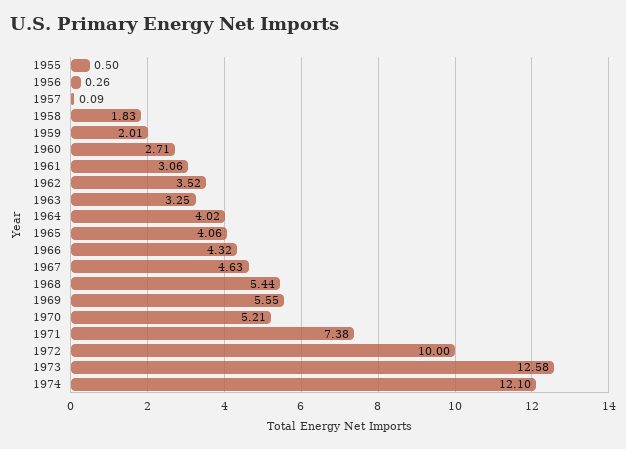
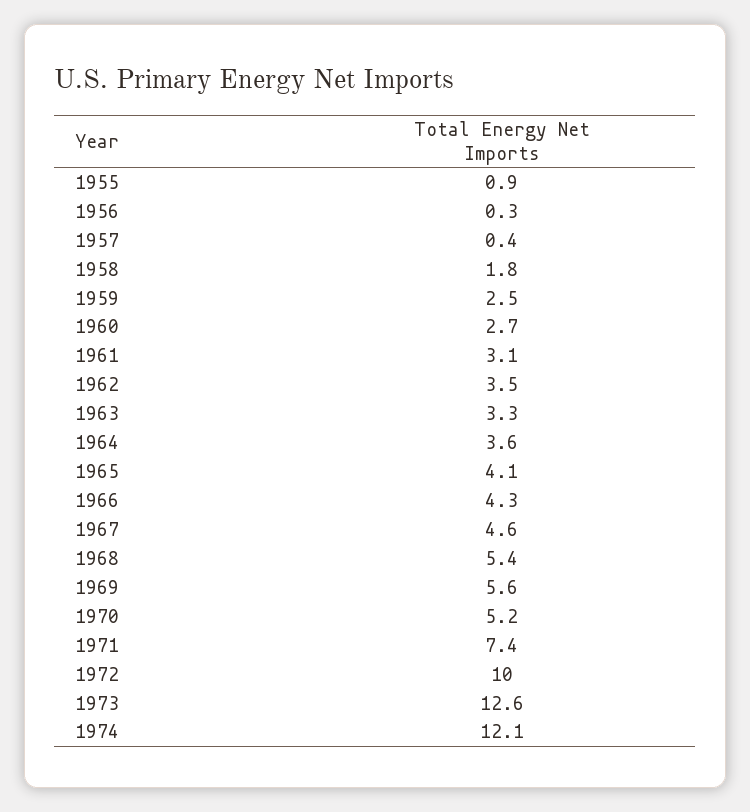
  {
-   "1955": 0.5,
+   "1955": 0.9,
    "1956": 0.26,
-   "1957": 0.09,
+   "1957": 0.4,
    "1958": 1.83,
-   "1959": 2.01,
+   "1959": 2.5,
    "1960": 2.71,
    "1961": 3.06,
    "1962": 3.52,
    "1963": 3.25,
-   "1964": 4.02,
+   "1964": 3.6,
    "1965": 4.06,
    "1966": 4.32,
    "1967": 4.63,
    "1968": 5.44,
    "1969": 5.55,
    "1970": 5.21,
    "1971": 7.38,
    "1972": 10,
    "1973": 12.58,
    "1974": 12.1
  }

